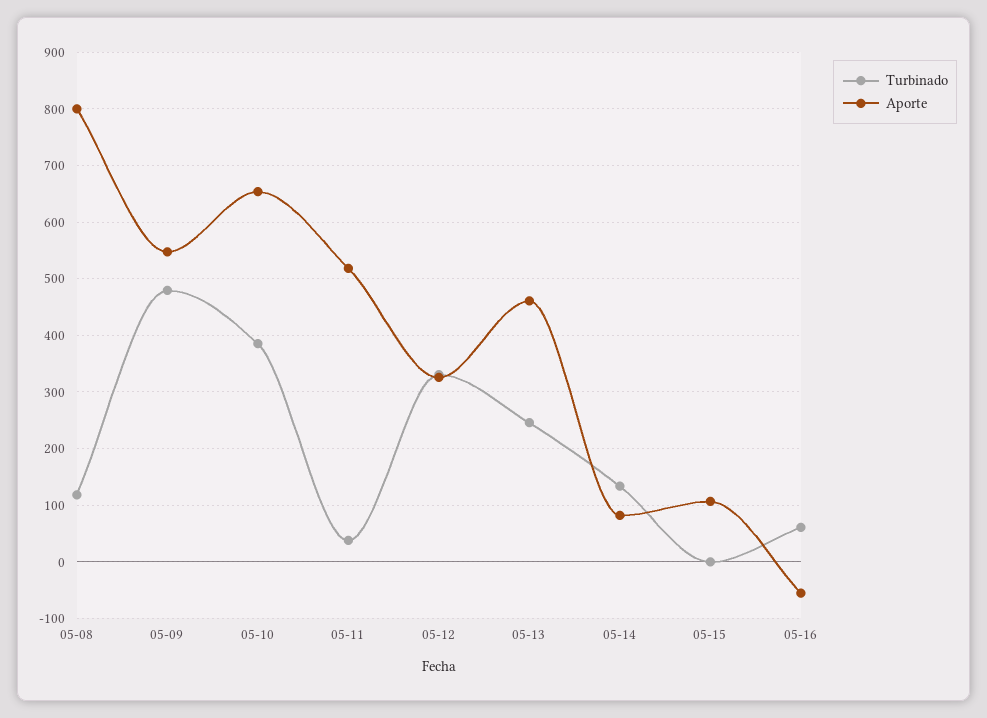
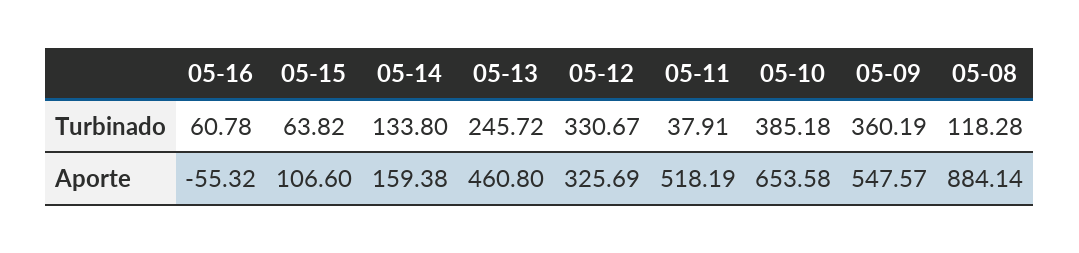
  {
    "Turbinado": {
      "05-08": 118.28,
-     "05-09": 480,
+     "05-09": 360.19,
      "05-10": 385.18,
      "05-11": 37.91,
      "05-12": 330.67,
      "05-13": 245.72,
      "05-14": 133.8,
-     "05-15": 0,
+     "05-15": 63.82,
      "05-16": 60.78
    },
    "Aporte": {
-     "05-08": 800,
+     "05-08": 884.14,
      "05-09": 547.57,
      "05-10": 653.58,
      "05-11": 518.19,
      "05-12": 325.69,
      "05-13": 460.8,
-     "05-14": 80,
+     "05-14": 159.38,
      "05-15": 106.6,
      "05-16": -55.32
    }
  }

